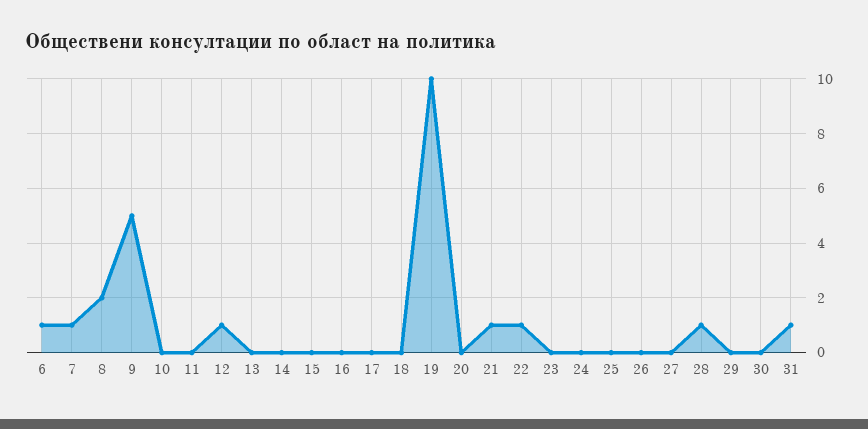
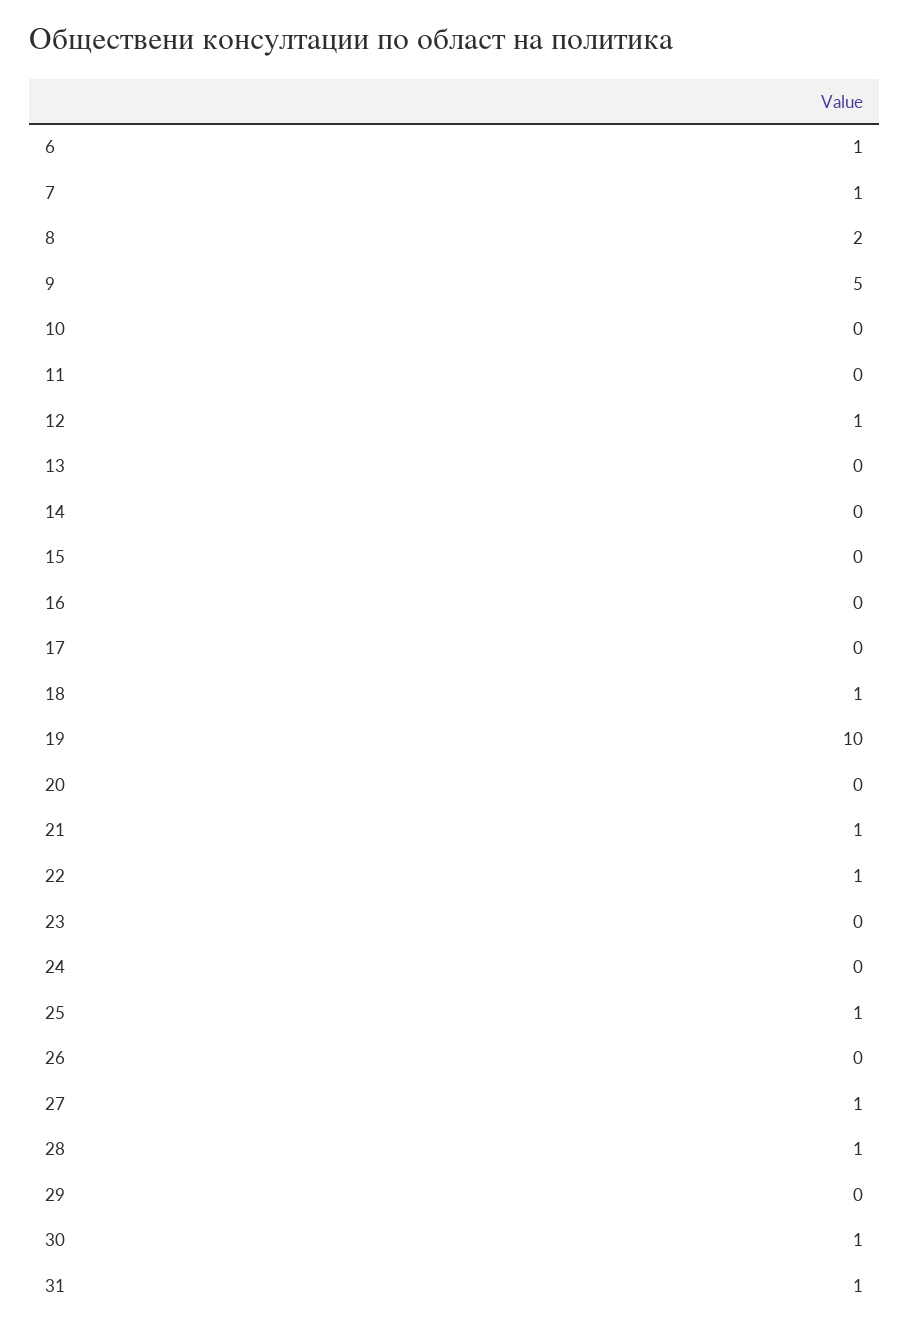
  {
    "6": 1,
    "7": 1,
    "8": 2,
    "9": 5,
    "10": 0,
    "11": 0,
    "12": 1,
    "13": 0,
    "14": 0,
    "15": 0,
    "16": 0,
    "17": 0,
-   "18": 0,
+   "18": 1,
    "19": 10,
    "20": 0,
    "21": 1,
    "22": 1,
    "23": 0,
    "24": 0,
-   "25": 0,
+   "25": 1,
    "26": 0,
-   "27": 0,
+   "27": 1,
    "28": 1,
    "29": 0,
-   "30": 0,
+   "30": 1,
    "31": 1
  }

